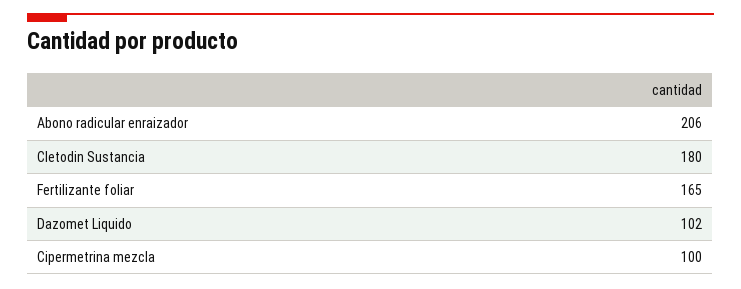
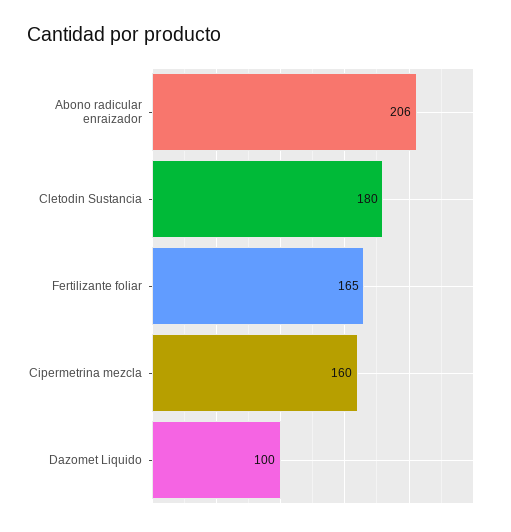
  {
    "Abono radicular enraizador": 206,
    "Cletodin Sustancia": 180,
    "Fertilizante foliar": 165,
-   "Dazomet Liquido": 102,
+   "Dazomet Liquido": 100,
-   "Cipermetrina mezcla": 100
+   "Cipermetrina mezcla": 160
  }

